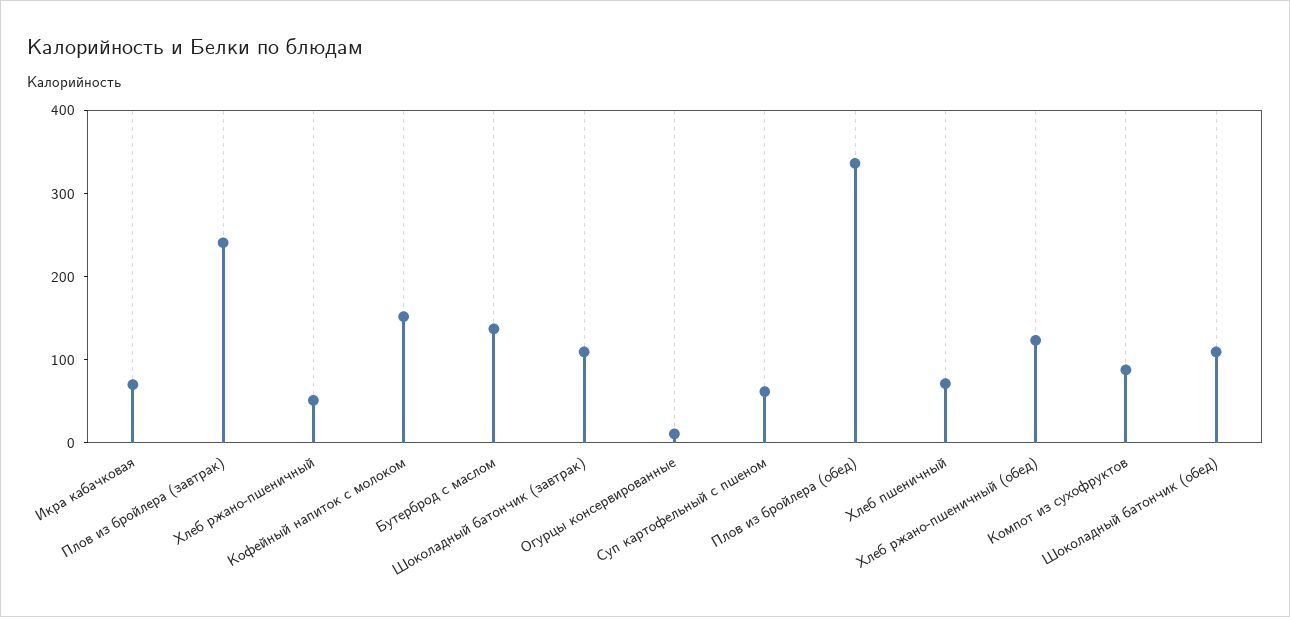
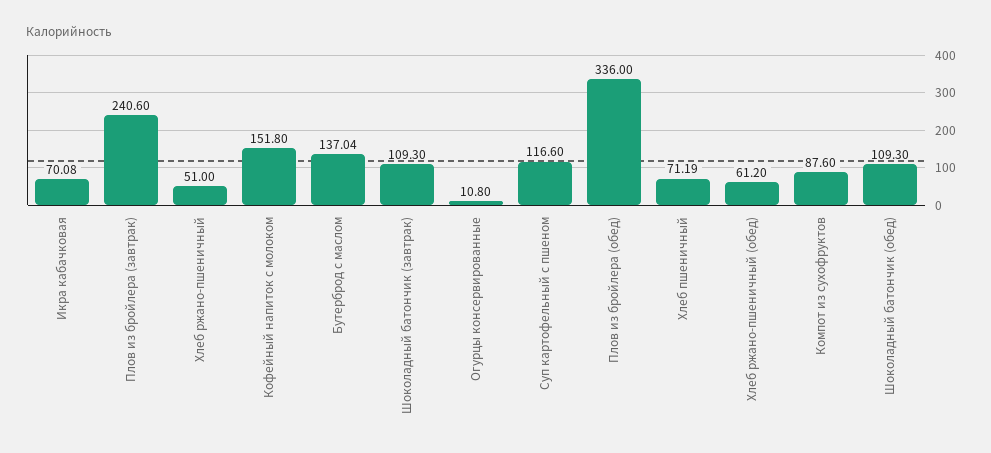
  {
    "Икра кабачковая": 70.08,
    "Плов из бройлера (завтрак)": 240.6,
    "Хлеб ржано-пшеничный": 51,
    "Кофейный напиток с молоком": 151.8,
    "Бутерброд с маслом": 137.04,
    "Шоколадный батончик (завтрак)": 109.3,
    "Огурцы консервированные": 10.8,
-   "Суп картофельный с пшеном": 60,
+   "Суп картофельный с пшеном": 116.6,
    "Плов из бройлера (обед)": 336,
    "Хлеб пшеничный": 71.19,
-   "Хлеб ржано-пшеничный (обед)": 120,
+   "Хлеб ржано-пшеничный (обед)": 61.2,
    "Компот из сухофруктов": 87.6,
    "Шоколадный батончик (обед)": 109.3
  }

